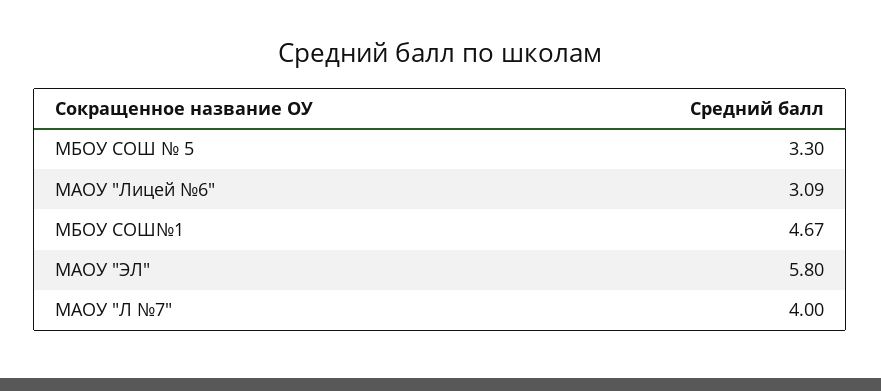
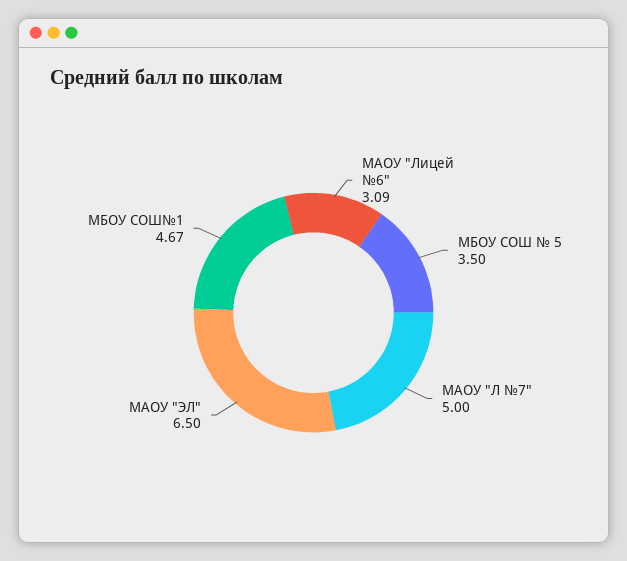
  {
-   "МБОУ СОШ № 5": 3.3,
+   "МБОУ СОШ № 5": 3.5,
    "МАОУ \"Лицей №6\"": 3.09,
    "МБОУ СОШ№1": 4.67,
-   "МАОУ \"ЭЛ\"": 5.8,
+   "МАОУ \"ЭЛ\"": 6.5,
-   "МАОУ \"Л №7\"": 4
+   "МАОУ \"Л №7\"": 5
  }

